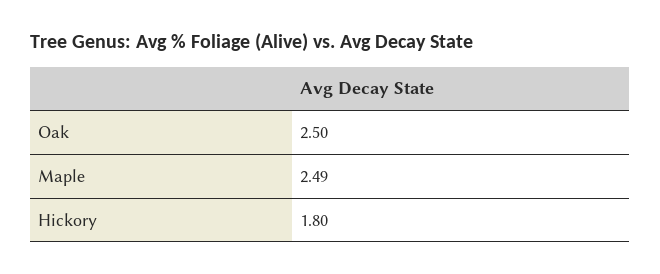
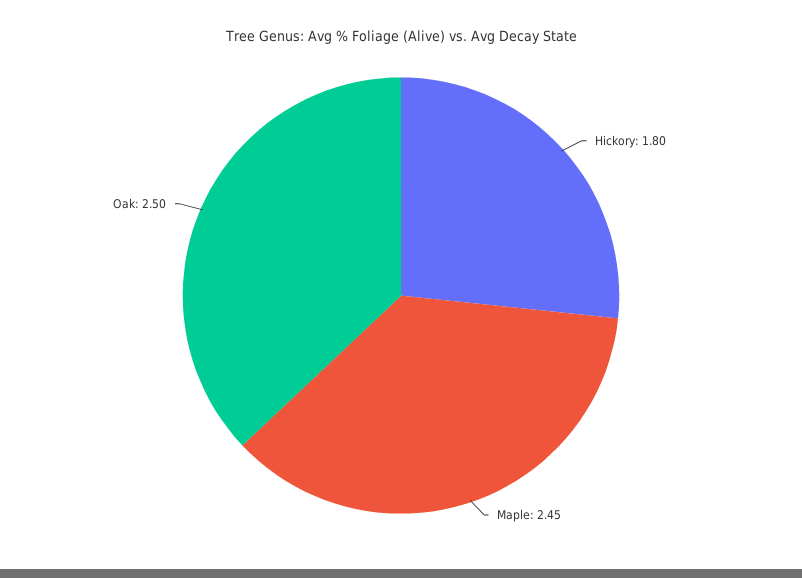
  {
    "Oak": 2.5,
-   "Maple": 2.49,
+   "Maple": 2.45,
    "Hickory": 1.8
  }

